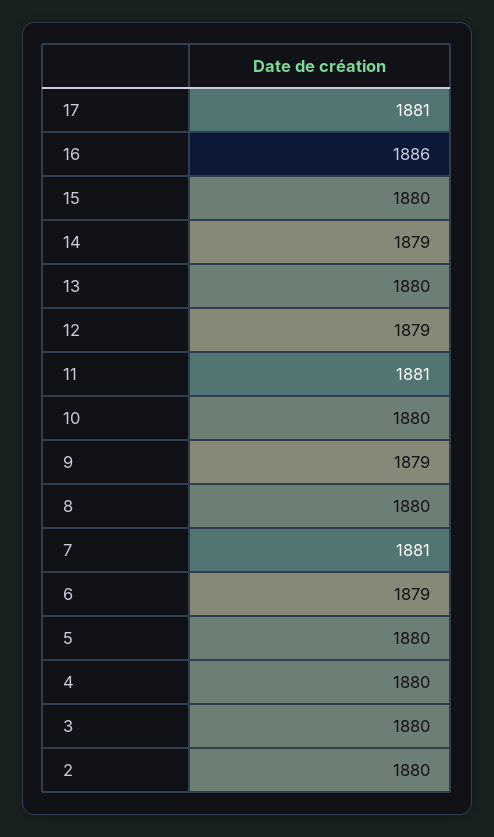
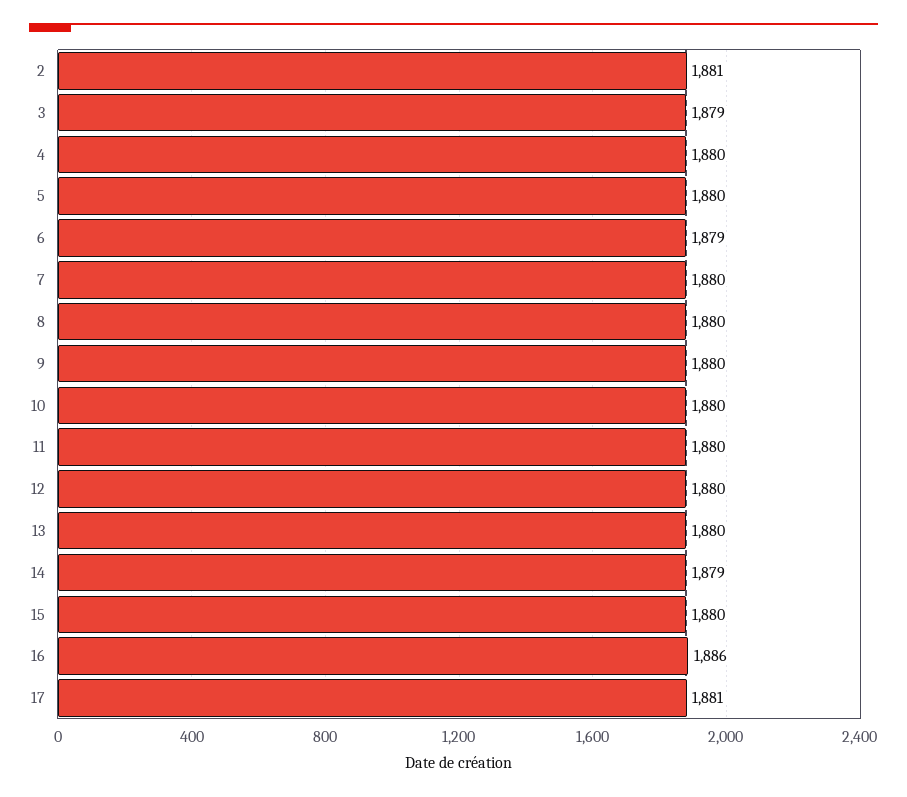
  {
    "17": 1881,
    "16": 1886,
    "15": 1880,
    "14": 1879,
    "13": 1880,
-   "12": 1879,
+   "12": 1880,
-   "11": 1881,
+   "11": 1880,
    "10": 1880,
-   "9": 1879,
+   "9": 1880,
    "8": 1880,
-   "7": 1881,
+   "7": 1880,
    "6": 1879,
    "5": 1880,
    "4": 1880,
-   "3": 1880,
+   "3": 1879,
-   "2": 1880
+   "2": 1881
  }

